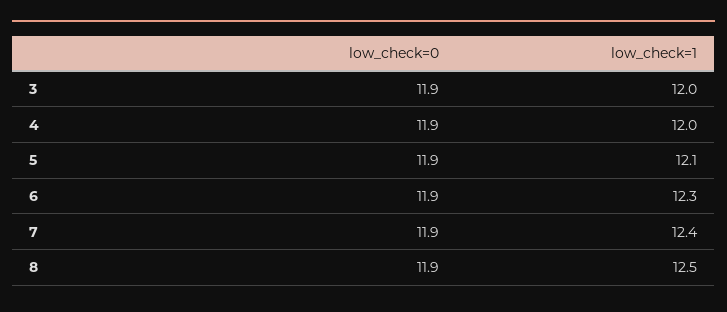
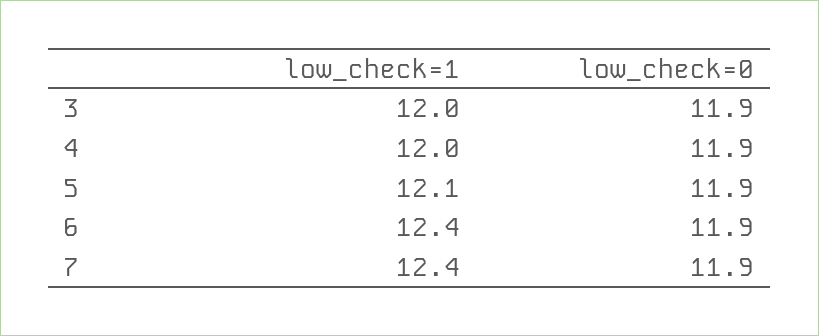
  {
    "low_check=0": {
      "3": 11.9,
      "4": 11.9,
      "5": 11.9,
      "6": 11.9,
-     "7": 11.9,
+     "7": 11.9
-     "8": 11.9
    },
    "low_check=1": {
      "3": 12,
      "4": 12,
      "5": 12.1,
-     "6": 12.3,
+     "6": 12.4,
-     "7": 12.4,
+     "7": 12.4
-     "8": 12.5
    }
  }

